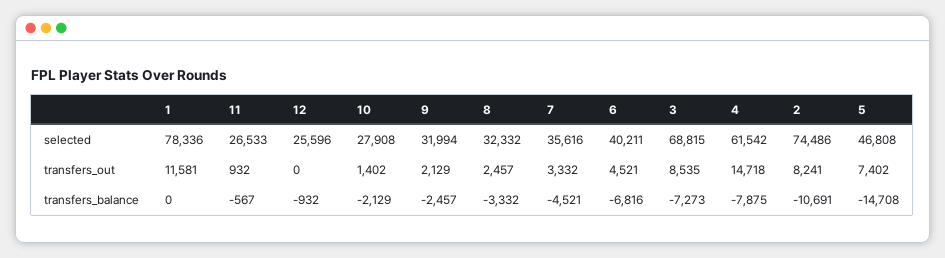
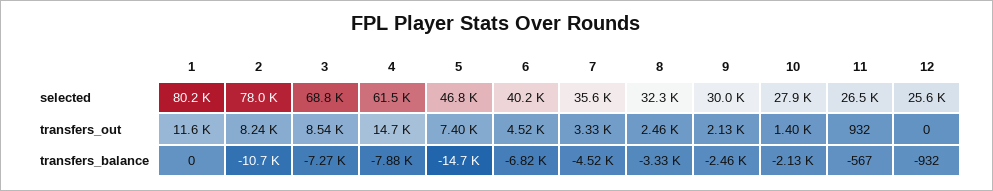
  {
    "1": {
-     "selected": 78336,
+     "selected": 80200,
      "transfers_out": 11581,
      "transfers_balance": 0
    },
    "11": {
      "selected": 26533,
      "transfers_out": 932,
      "transfers_balance": -567
    },
    "12": {
      "selected": 25596,
      "transfers_out": 0,
      "transfers_balance": -932
    },
    "10": {
      "selected": 27908,
      "transfers_out": 1402,
      "transfers_balance": -2129
    },
    "9": {
-     "selected": 31994,
+     "selected": 30000,
      "transfers_out": 2129,
      "transfers_balance": -2457
    },
    "8": {
      "selected": 32332,
      "transfers_out": 2457,
      "transfers_balance": -3332
    },
    "7": {
      "selected": 35616,
      "transfers_out": 3332,
      "transfers_balance": -4521
    },
    "6": {
      "selected": 40211,
      "transfers_out": 4521,
      "transfers_balance": -6816
    },
    "3": {
      "selected": 68815,
      "transfers_out": 8535,
      "transfers_balance": -7273
    },
    "4": {
      "selected": 61542,
      "transfers_out": 14718,
      "transfers_balance": -7875
    },
    "2": {
-     "selected": 74486,
+     "selected": 78000,
      "transfers_out": 8241,
      "transfers_balance": -10691
    },
    "5": {
      "selected": 46808,
      "transfers_out": 7402,
      "transfers_balance": -14708
    }
  }

